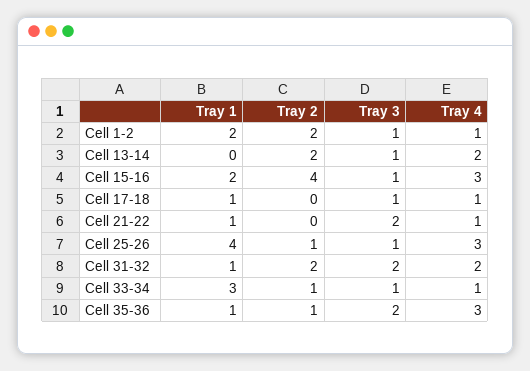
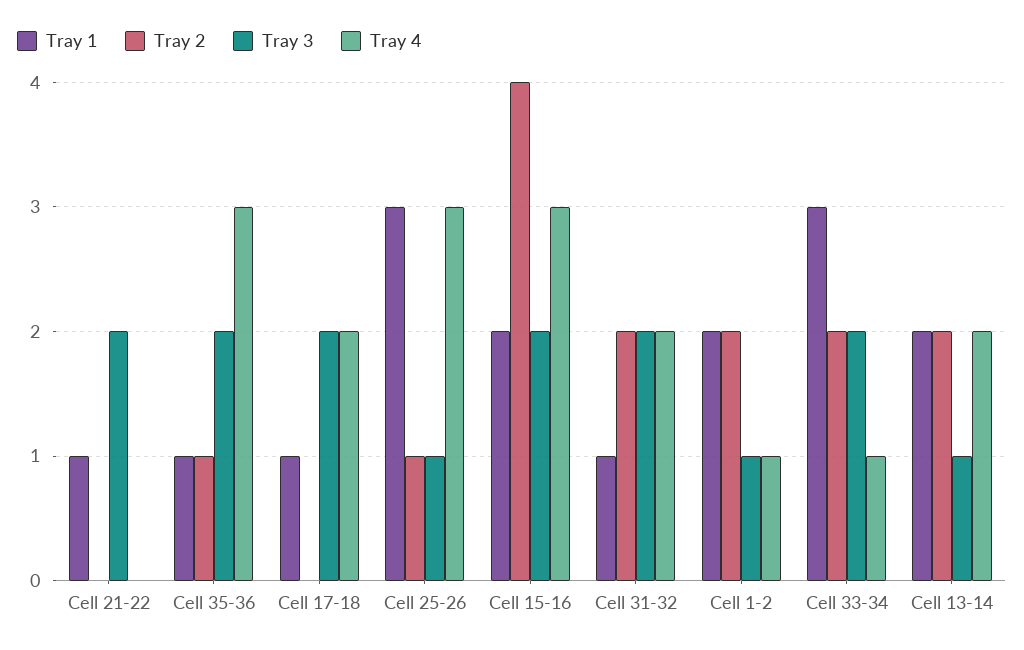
  {
    "Tray 1": {
      "Cell 1-2": 2,
-     "Cell 13-14": 0,
+     "Cell 13-14": 2,
      "Cell 15-16": 2,
      "Cell 17-18": 1,
      "Cell 21-22": 1,
-     "Cell 25-26": 4,
+     "Cell 25-26": 3,
      "Cell 31-32": 1,
      "Cell 33-34": 3,
      "Cell 35-36": 1
    },
    "Tray 2": {
      "Cell 1-2": 2,
      "Cell 13-14": 2,
      "Cell 15-16": 4,
      "Cell 17-18": 0,
      "Cell 21-22": 0,
      "Cell 25-26": 1,
      "Cell 31-32": 2,
-     "Cell 33-34": 1,
+     "Cell 33-34": 2,
      "Cell 35-36": 1
    },
    "Tray 3": {
      "Cell 1-2": 1,
      "Cell 13-14": 1,
-     "Cell 15-16": 1,
+     "Cell 15-16": 2,
-     "Cell 17-18": 1,
+     "Cell 17-18": 2,
      "Cell 21-22": 2,
      "Cell 25-26": 1,
      "Cell 31-32": 2,
-     "Cell 33-34": 1,
+     "Cell 33-34": 2,
      "Cell 35-36": 2
    },
    "Tray 4": {
      "Cell 1-2": 1,
      "Cell 13-14": 2,
      "Cell 15-16": 3,
-     "Cell 17-18": 1,
+     "Cell 17-18": 2,
-     "Cell 21-22": 1,
+     "Cell 21-22": 0,
      "Cell 25-26": 3,
      "Cell 31-32": 2,
      "Cell 33-34": 1,
      "Cell 35-36": 3
    }
  }

